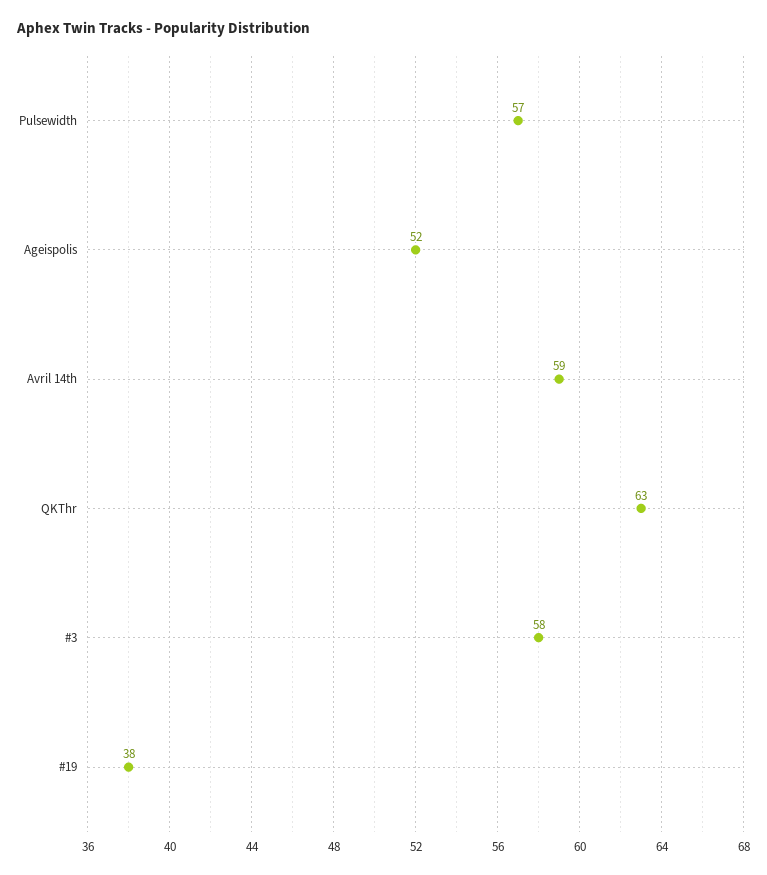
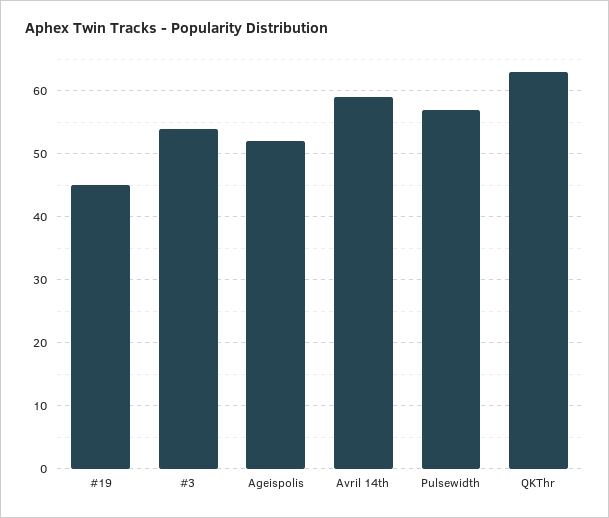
  {
    "Pulsewidth": 57,
    "Ageispolis": 52,
    "Avril 14th": 59,
    "QKThr": 63,
-   "#3": 58,
+   "#3": 54,
-   "#19": 38
+   "#19": 45
  }

